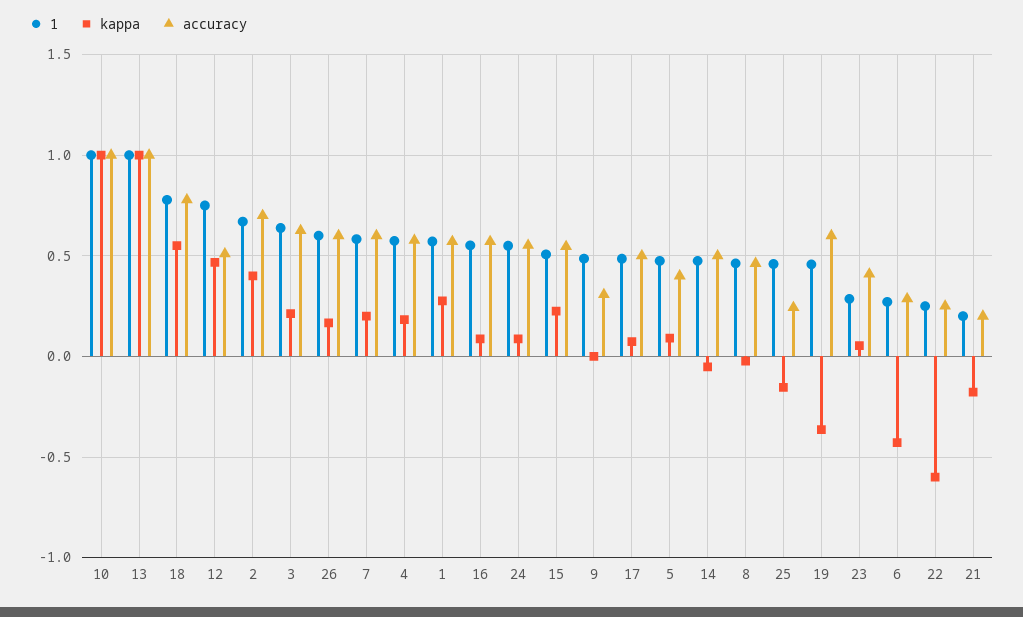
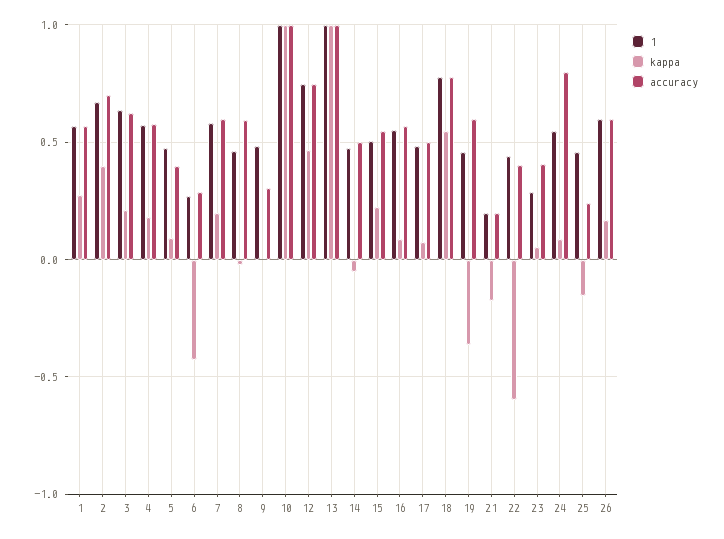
  {
    "1": {
      "10": 1,
      "13": 1,
      "18": 0.8,
      "12": 0.75,
      "2": 0.65,
      "3": 0.65,
      "26": 0.6,
      "7": 0.6,
      "4": 0.55,
      "1": 0.55,
      "16": 0.55,
      "24": 0.55,
      "15": 0.5,
      "9": 0.5,
      "17": 0.5,
      "5": 0.5,
      "14": 0.5,
      "8": 0.45,
      "25": 0.45,
      "19": 0.45,
      "23": 0.3,
      "6": 0.25,
-     "22": 0.25,
+     "22": 0.45,
      "21": 0.2
    },
    "kappa": {
      "10": 1,
      "13": 1,
      "18": 0.55,
      "12": 0.45,
      "2": 0.4,
      "3": 0.2,
      "26": 0.15,
      "7": 0.2,
      "4": 0.2,
      "1": 0.3,
      "16": 0.1,
      "24": 0.1,
      "15": 0.25,
      "9": 0,
      "17": 0.05,
      "5": 0.1,
      "14": -0.05,
      "8": 0,
      "25": -0.15,
      "19": -0.35,
      "23": 0.05,
      "6": -0.45,
      "22": -0.6,
      "21": -0.2
    },
    "accuracy": {
      "10": 1,
      "13": 1,
      "18": 0.8,
-     "12": 0.5,
+     "12": 0.75,
      "2": 0.7,
      "3": 0.65,
      "26": 0.6,
      "7": 0.6,
      "4": 0.6,
      "1": 0.55,
      "16": 0.55,
-     "24": 0.55,
+     "24": 0.8,
      "15": 0.55,
      "9": 0.3,
      "17": 0.5,
      "5": 0.4,
      "14": 0.5,
-     "8": 0.45,
+     "8": 0.6,
      "25": 0.25,
      "19": 0.6,
      "23": 0.4,
      "6": 0.3,
-     "22": 0.25,
+     "22": 0.4,
      "21": 0.2
    }
  }

